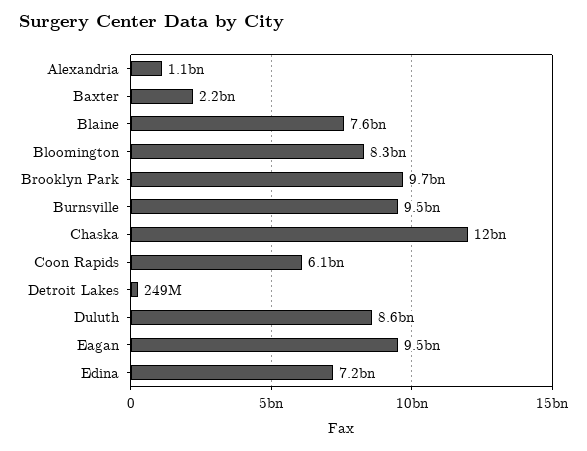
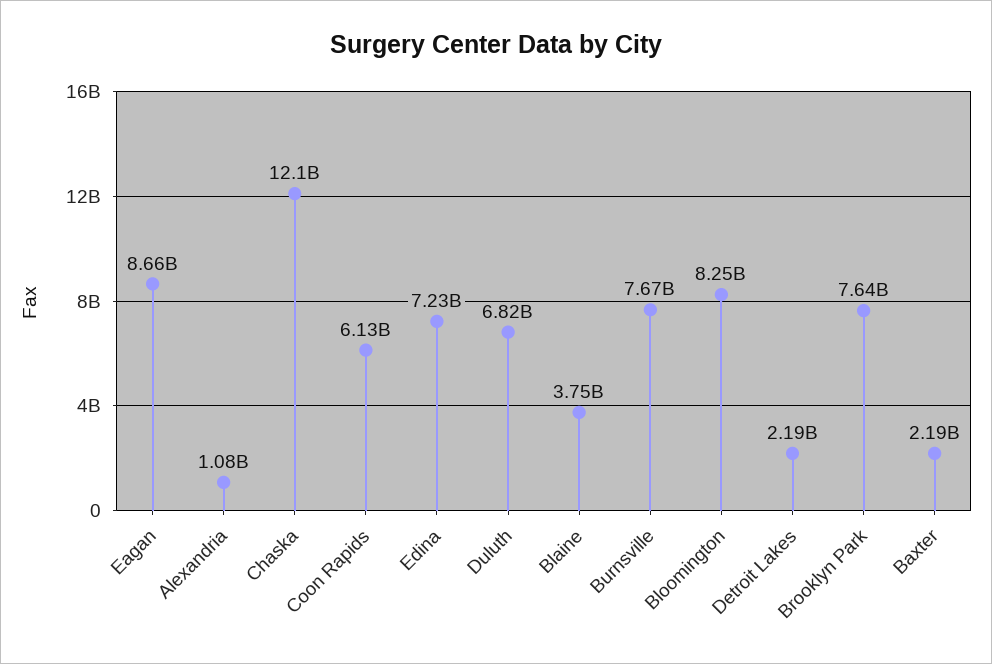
  {
    "Alexandria": 1080000000,
    "Baxter": 2190000000,
-   "Blaine": 7600000000,
+   "Blaine": 3750000000,
    "Bloomington": 8250000000,
-   "Brooklyn Park": 9700000000,
+   "Brooklyn Park": 7640000000,
-   "Burnsville": 9500000000,
+   "Burnsville": 7670000000,
    "Chaska": 12100000000,
    "Coon Rapids": 6130000000,
-   "Detroit Lakes": 249000000,
+   "Detroit Lakes": 2190000000,
-   "Duluth": 8600000000,
+   "Duluth": 6820000000,
-   "Eagan": 9500000000,
+   "Eagan": 8660000000,
    "Edina": 7230000000
  }

